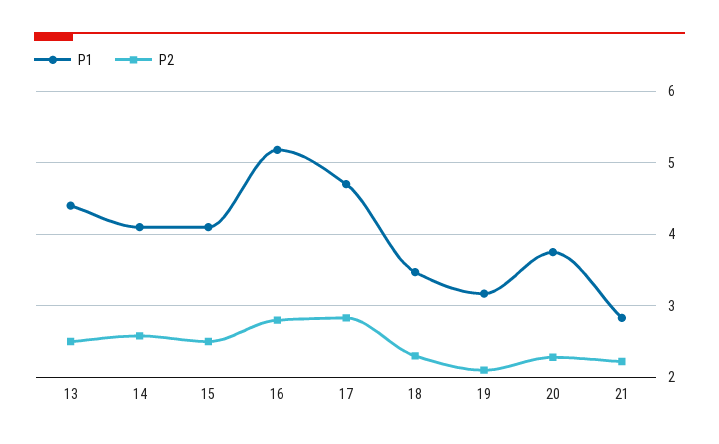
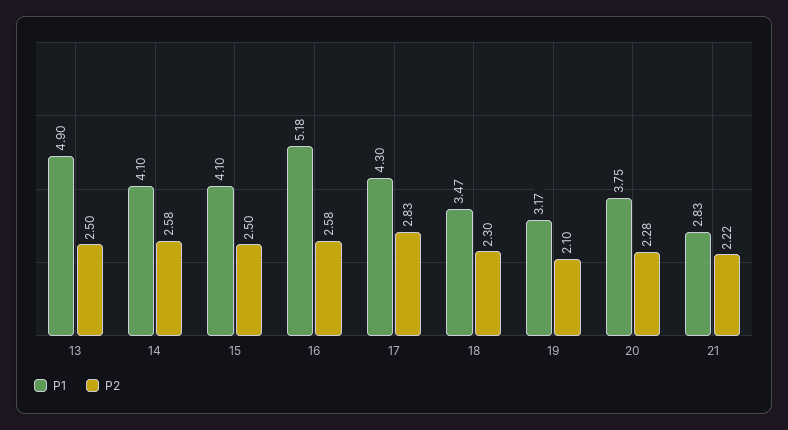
  {
    "P1": {
-     "13": 4.4,
+     "13": 4.9,
      "14": 4.1,
      "15": 4.1,
      "16": 5.18,
-     "17": 4.7,
+     "17": 4.3,
      "18": 3.47,
      "19": 3.17,
      "20": 3.75,
      "21": 2.83
    },
    "P2": {
      "13": 2.5,
      "14": 2.58,
      "15": 2.5,
-     "16": 2.8,
+     "16": 2.58,
      "17": 2.83,
      "18": 2.3,
      "19": 2.1,
      "20": 2.28,
      "21": 2.22
    }
  }

